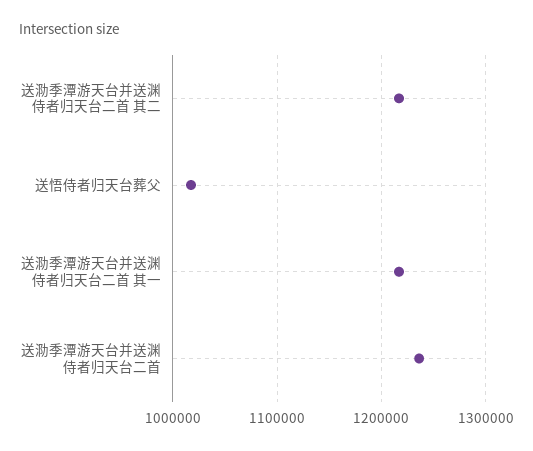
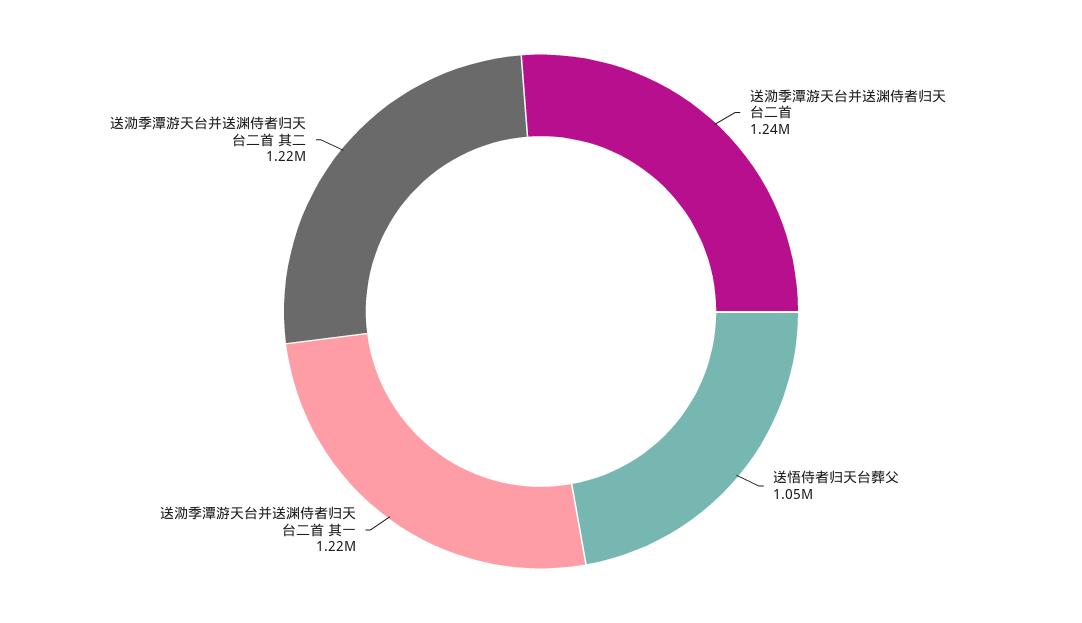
  {
    "送泐季潭游天台并送渊侍者归天台二首 其二": 1220000,
-   "送悟侍者归天台葬父": 1020000,
+   "送悟侍者归天台葬父": 1050000,
    "送泐季潭游天台并送渊侍者归天台二首 其一": 1220000,
    "送泐季潭游天台并送渊侍者归天台二首": 1240000
  }

